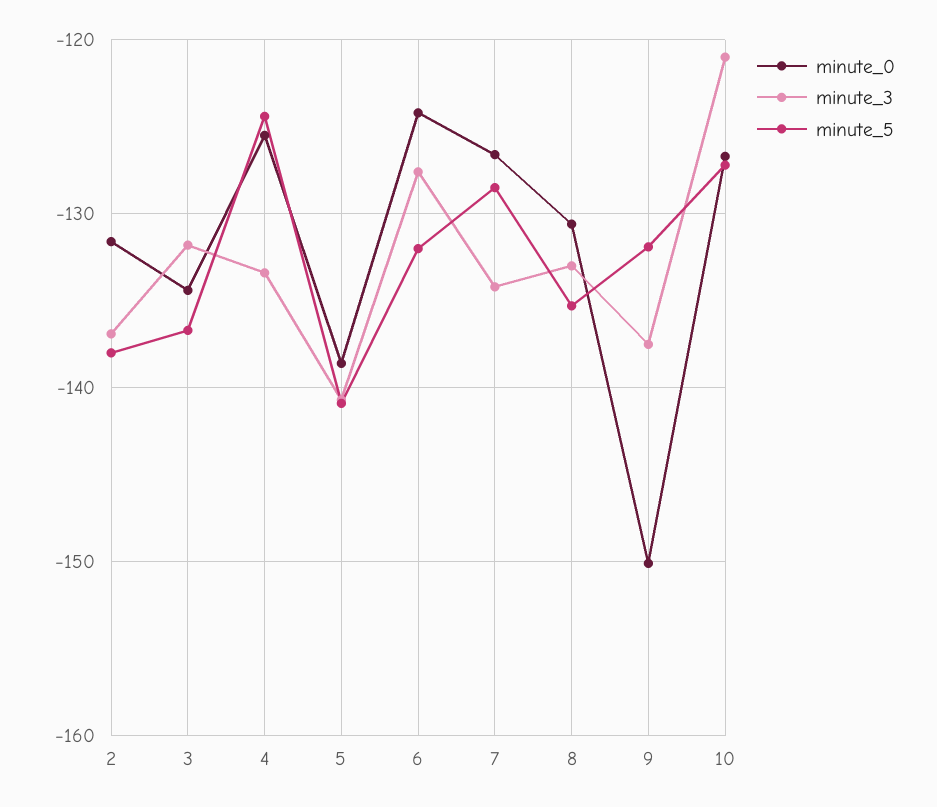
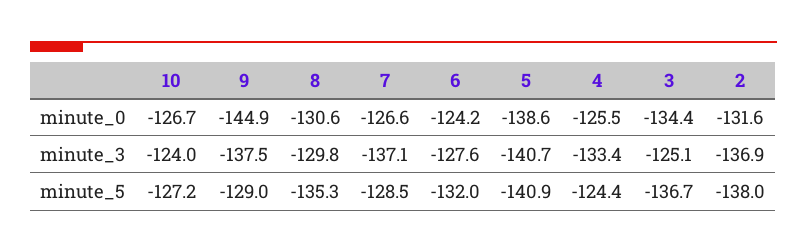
  {
    "minute_0": {
      "2": -131.6,
      "3": -134.4,
      "4": -125.5,
      "5": -138.6,
      "6": -124.2,
      "7": -126.6,
      "8": -130.6,
-     "9": -150,
+     "9": -144.9,
      "10": -126.7
    },
    "minute_3": {
      "2": -136.9,
-     "3": -132,
+     "3": -125.1,
      "4": -133.4,
      "5": -140.7,
      "6": -127.6,
-     "7": -134,
+     "7": -137.1,
-     "8": -133,
+     "8": -129.8,
      "9": -137.5,
-     "10": -121
+     "10": -124
    },
    "minute_5": {
      "2": -138,
      "3": -136.7,
      "4": -124.4,
      "5": -140.9,
      "6": -132,
      "7": -128.5,
      "8": -135.3,
-     "9": -132,
+     "9": -129,
      "10": -127.2
    }
  }

